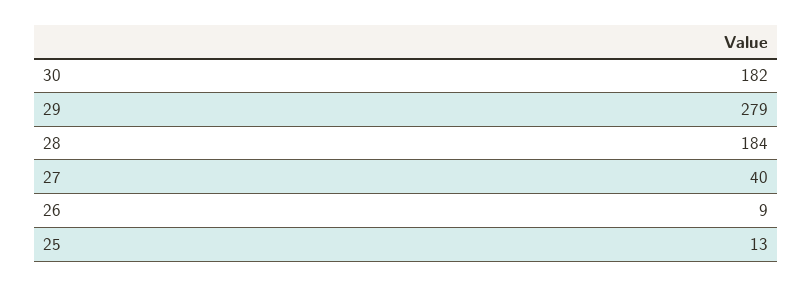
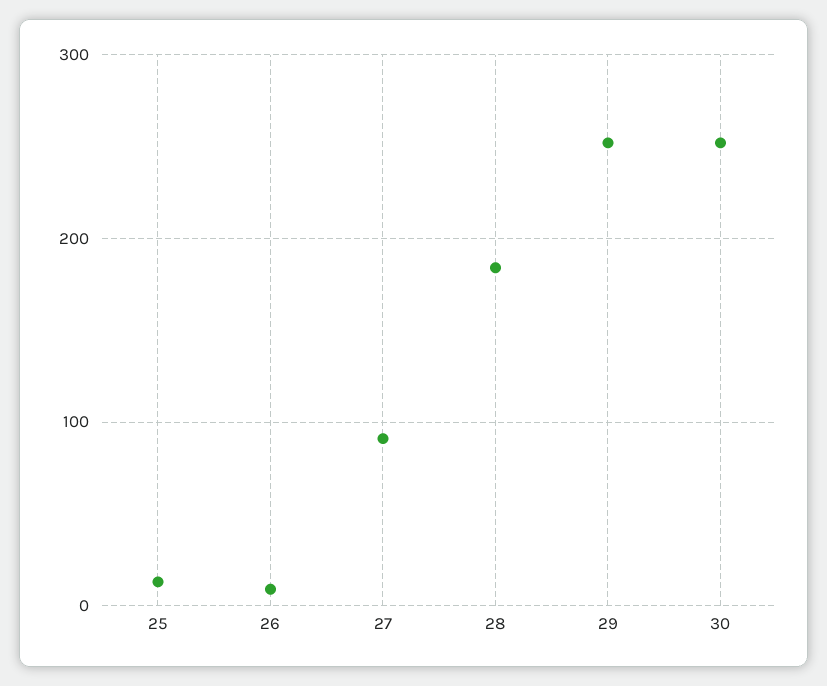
  {
-   "30": 182,
+   "30": 250,
-   "29": 279,
+   "29": 250,
    "28": 184,
-   "27": 40,
+   "27": 90,
    "26": 9,
    "25": 13
  }

